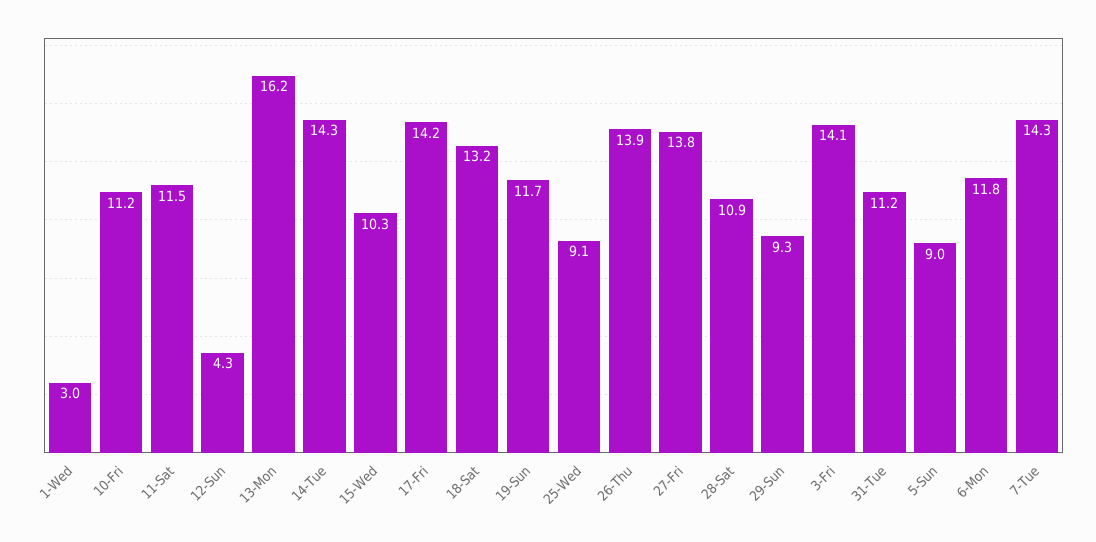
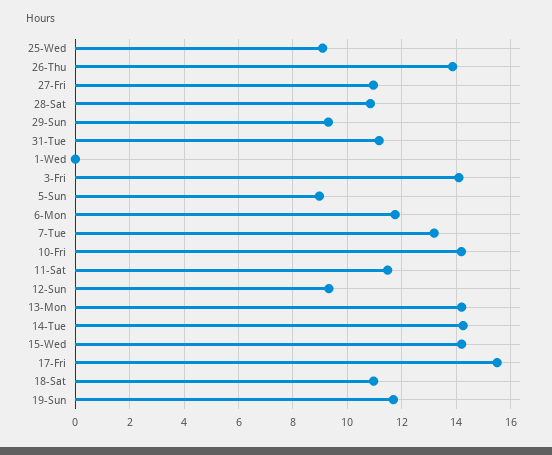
  {
-   "1-Wed": 3,
+   "1-Wed": 0,
-   "10-Fri": 11.2,
+   "10-Fri": 14.25,
    "11-Sat": 11.5,
-   "12-Sun": 4.3,
+   "12-Sun": 9.25,
-   "13-Mon": 16.2,
+   "13-Mon": 14.25,
    "14-Tue": 14.3,
-   "15-Wed": 10.3,
+   "15-Wed": 14.25,
-   "17-Fri": 14.2,
+   "17-Fri": 15.5,
-   "18-Sat": 13.2,
+   "18-Sat": 11,
    "19-Sun": 11.7,
    "25-Wed": 9.1,
    "26-Thu": 13.9,
-   "27-Fri": 13.8,
+   "27-Fri": 11,
    "28-Sat": 10.9,
    "29-Sun": 9.3,
    "3-Fri": 14.1,
    "31-Tue": 11.2,
    "5-Sun": 9,
    "6-Mon": 11.8,
-   "7-Tue": 14.3
+   "7-Tue": 13.25
  }

